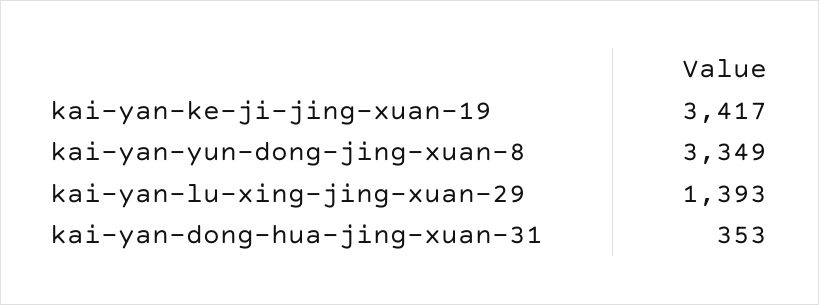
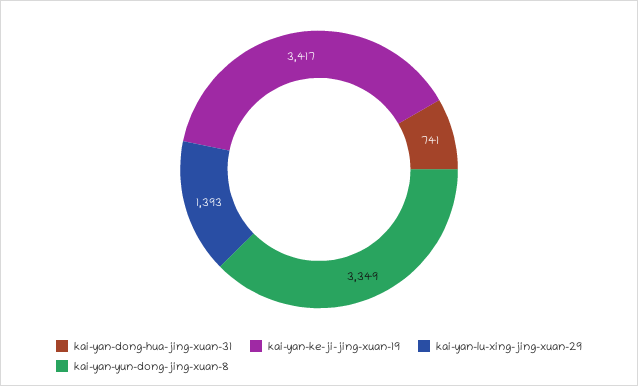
  {
    "kai-yan-ke-ji-jing-xuan-19": 3417,
    "kai-yan-yun-dong-jing-xuan-8": 3349,
    "kai-yan-lu-xing-jing-xuan-29": 1393,
-   "kai-yan-dong-hua-jing-xuan-31": 353
+   "kai-yan-dong-hua-jing-xuan-31": 741
  }

